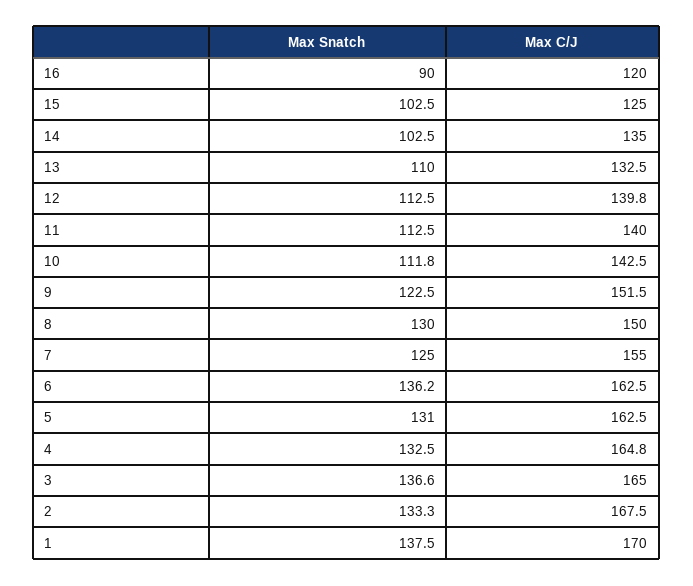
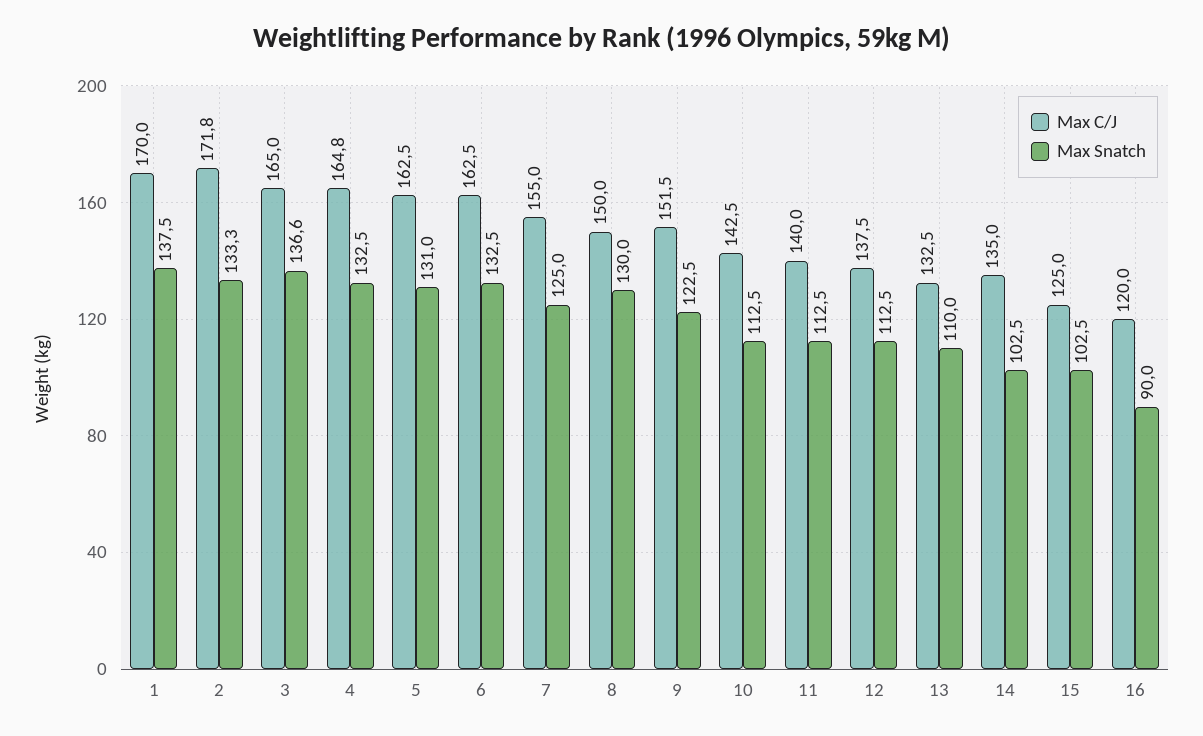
  {
    "Max Snatch": {
      "16": 90,
      "15": 102.5,
      "14": 102.5,
      "13": 110,
      "12": 112.5,
      "11": 112.5,
-     "10": 111.8,
+     "10": 112.5,
      "9": 122.5,
      "8": 130,
      "7": 125,
-     "6": 136.2,
+     "6": 132.5,
      "5": 131,
      "4": 132.5,
      "3": 136.6,
      "2": 133.3,
      "1": 137.5
    },
    "Max C/J": {
      "16": 120,
      "15": 125,
      "14": 135,
      "13": 132.5,
-     "12": 139.8,
+     "12": 137.5,
      "11": 140,
      "10": 142.5,
      "9": 151.5,
      "8": 150,
      "7": 155,
      "6": 162.5,
      "5": 162.5,
      "4": 164.8,
      "3": 165,
-     "2": 167.5,
+     "2": 171.8,
      "1": 170
    }
  }

